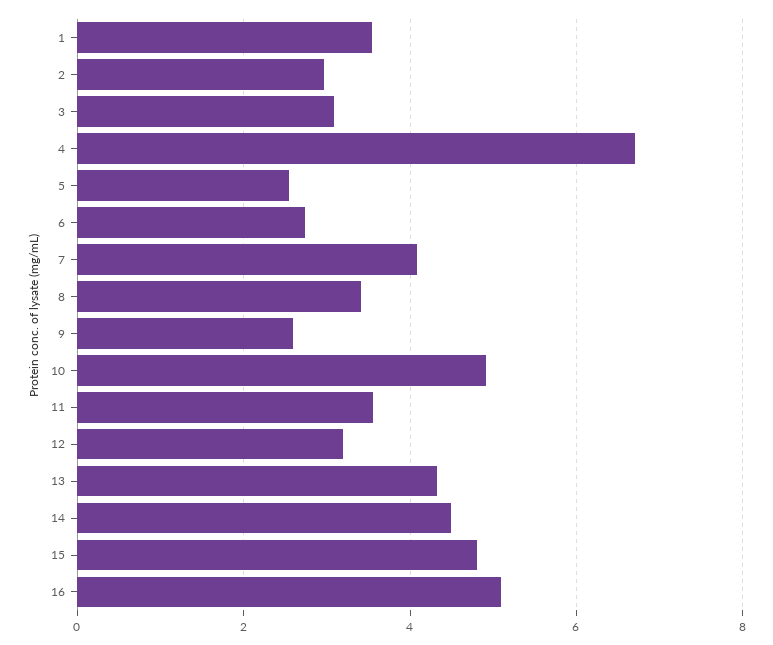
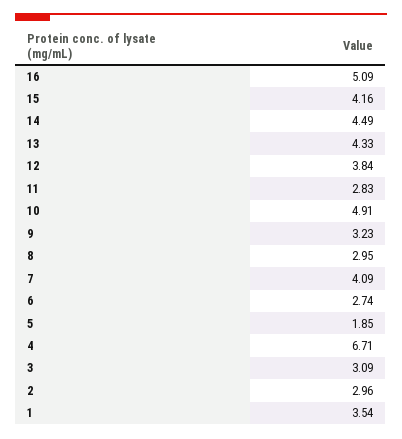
  {
    "1": 3.54,
    "2": 2.96,
    "3": 3.09,
    "4": 6.71,
-   "5": 2.6,
+   "5": 1.85,
    "6": 2.74,
    "7": 4.09,
-   "8": 3.4,
+   "8": 2.95,
-   "9": 2.6,
+   "9": 3.23,
    "10": 4.91,
-   "11": 3.6,
+   "11": 2.83,
-   "12": 3.2,
+   "12": 3.84,
    "13": 4.33,
    "14": 4.49,
-   "15": 4.8,
+   "15": 4.16,
    "16": 5.09
  }

